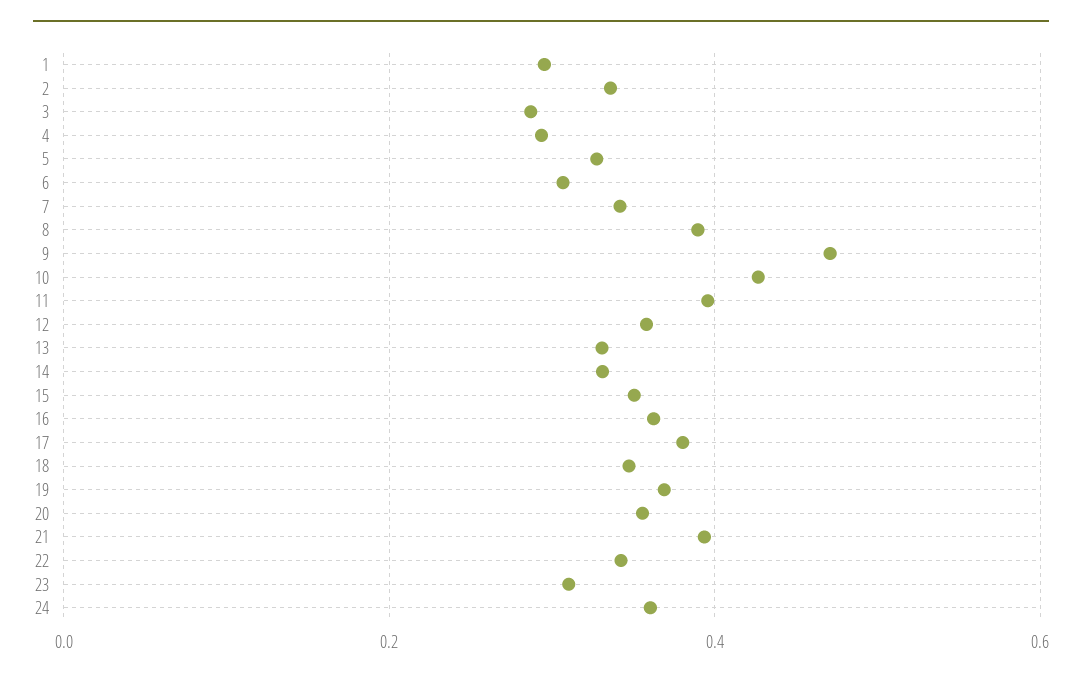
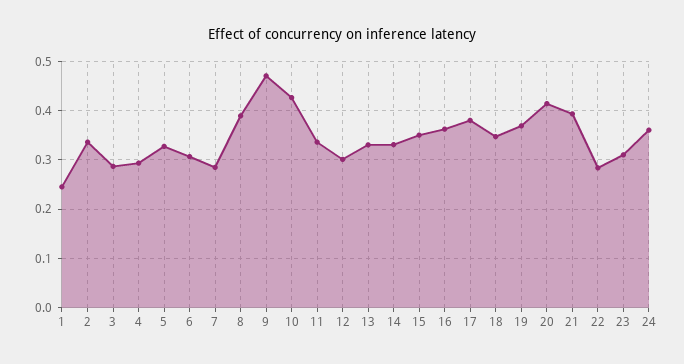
  {
-   "1": 0.3,
+   "1": 0.24,
    "2": 0.34,
    "3": 0.28,
    "4": 0.3,
    "5": 0.32,
    "6": 0.3,
-   "7": 0.34,
+   "7": 0.28,
    "8": 0.38,
    "9": 0.48,
    "10": 0.42,
-   "11": 0.4,
+   "11": 0.34,
-   "12": 0.36,
+   "12": 0.3,
    "13": 0.34,
    "14": 0.34,
    "15": 0.36,
    "16": 0.36,
    "17": 0.38,
    "18": 0.34,
    "19": 0.36,
-   "20": 0.36,
+   "20": 0.42,
    "21": 0.4,
-   "22": 0.34,
+   "22": 0.28,
    "23": 0.32,
    "24": 0.36
  }

